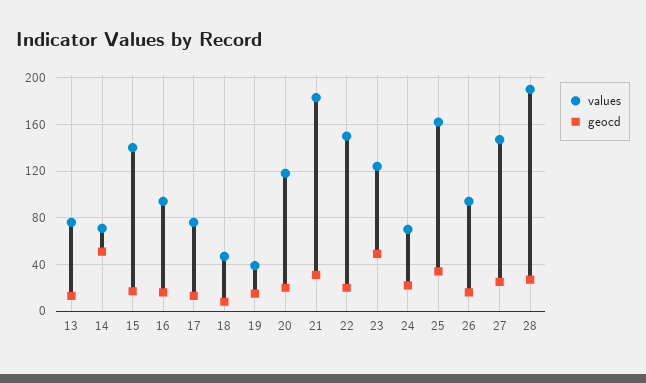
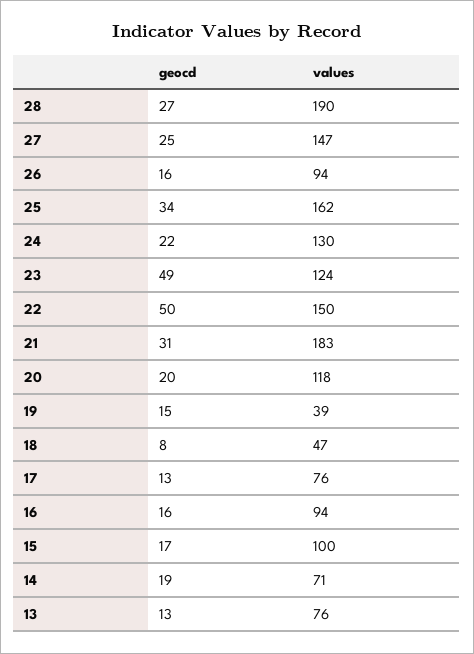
  {
    "values": {
      "13": 76,
      "14": 71,
-     "15": 140,
+     "15": 100,
      "16": 94,
      "17": 76,
      "18": 47,
      "19": 39,
      "20": 118,
      "21": 183,
      "22": 150,
      "23": 124,
-     "24": 70,
+     "24": 130,
      "25": 162,
      "26": 94,
      "27": 147,
      "28": 190
    },
    "geocd": {
      "13": 13,
-     "14": 50,
+     "14": 19,
      "15": 17,
      "16": 16,
      "17": 13,
      "18": 8,
      "19": 15,
      "20": 20,
      "21": 31,
-     "22": 20,
+     "22": 50,
      "23": 49,
      "24": 22,
      "25": 34,
      "26": 16,
      "27": 25,
      "28": 27
    }
  }

